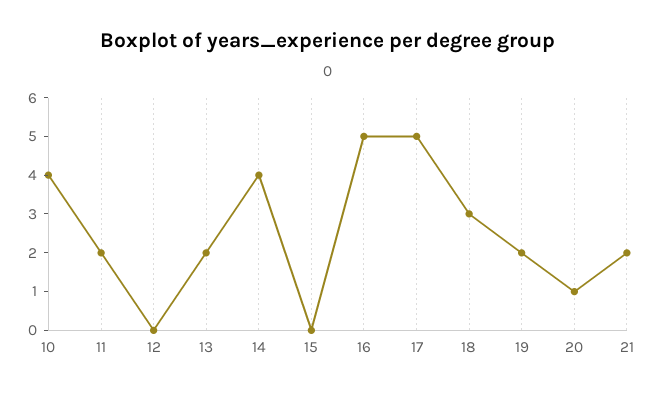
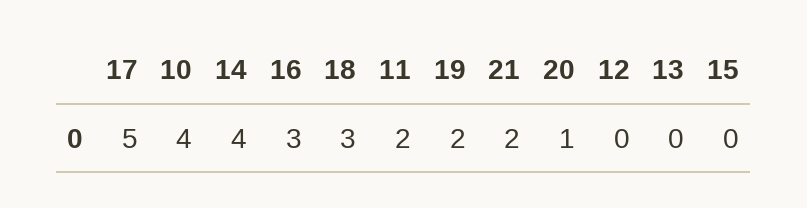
  {
    "10": 4,
    "11": 2,
    "12": 0,
-   "13": 2,
+   "13": 0,
    "14": 4,
    "15": 0,
-   "16": 5,
+   "16": 3,
    "17": 5,
    "18": 3,
    "19": 2,
    "20": 1,
    "21": 2
  }

